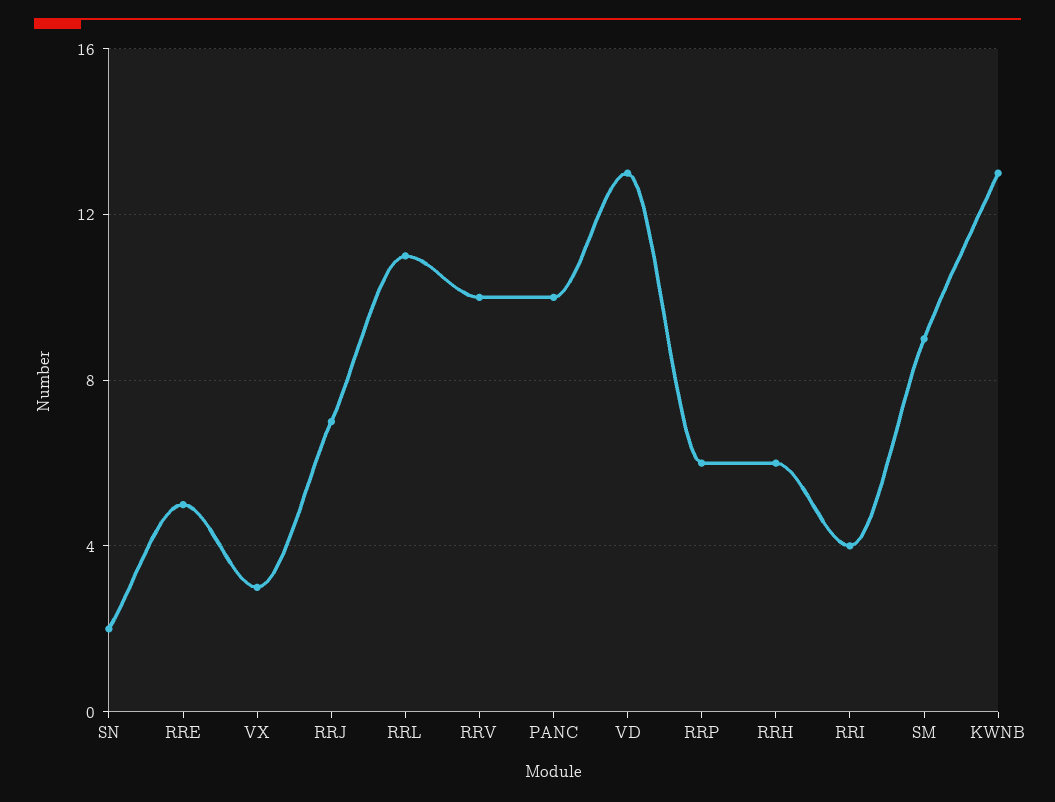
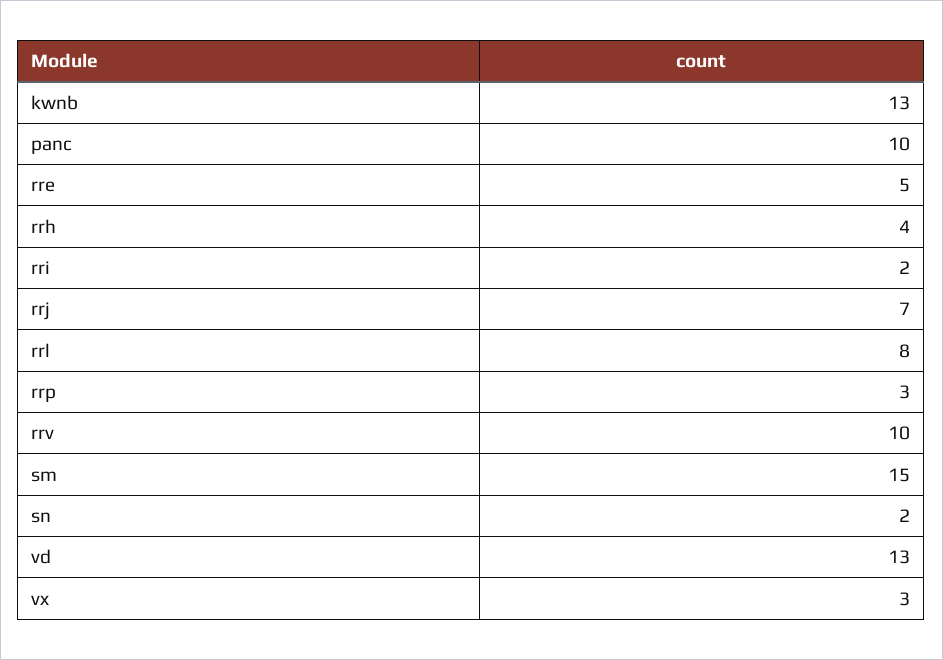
  {
    "SN": 2,
    "RRE": 5,
    "VX": 3,
    "RRJ": 7,
-   "RRL": 11,
+   "RRL": 8,
    "RRV": 10,
    "PANC": 10,
    "VD": 13,
-   "RRP": 6,
+   "RRP": 3,
-   "RRH": 6,
+   "RRH": 4,
-   "RRI": 4,
+   "RRI": 2,
-   "SM": 9,
+   "SM": 15,
    "KWNB": 13
  }

